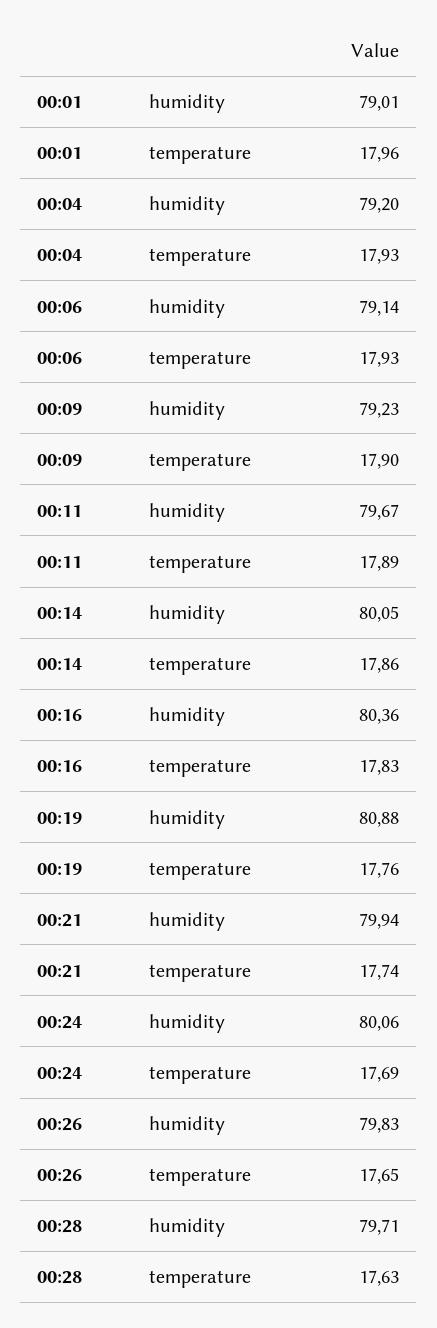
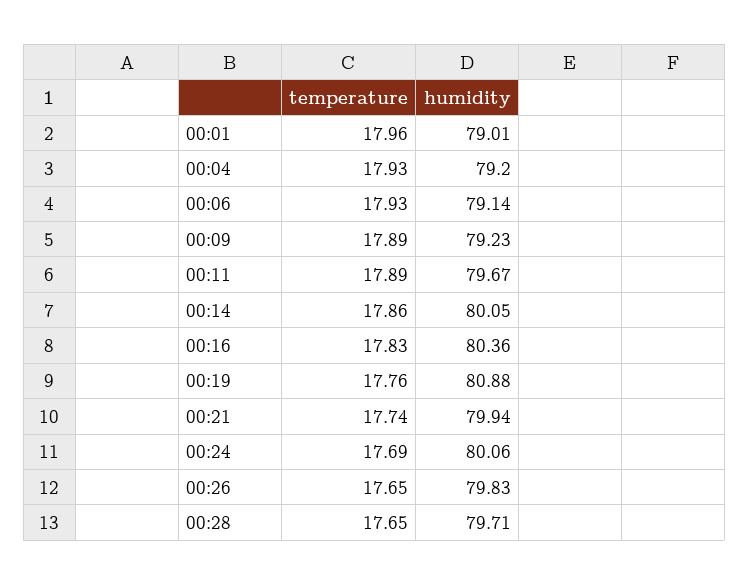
  {
    "00:01": {
      "humidity": 79.01,
      "temperature": 17.96
    },
    "00:04": {
      "humidity": 79.2,
      "temperature": 17.93
    },
    "00:06": {
      "humidity": 79.14,
      "temperature": 17.93
    },
    "00:09": {
      "humidity": 79.23,
-     "temperature": 17.9
+     "temperature": 17.89
    },
    "00:11": {
      "humidity": 79.67,
      "temperature": 17.89
    },
    "00:14": {
      "humidity": 80.05,
      "temperature": 17.86
    },
    "00:16": {
      "humidity": 80.36,
      "temperature": 17.83
    },
    "00:19": {
      "humidity": 80.88,
      "temperature": 17.76
    },
    "00:21": {
      "humidity": 79.94,
      "temperature": 17.74
    },
    "00:24": {
      "humidity": 80.06,
      "temperature": 17.69
    },
    "00:26": {
      "humidity": 79.83,
      "temperature": 17.65
    },
    "00:28": {
      "humidity": 79.71,
-     "temperature": 17.63
+     "temperature": 17.65
    }
  }

